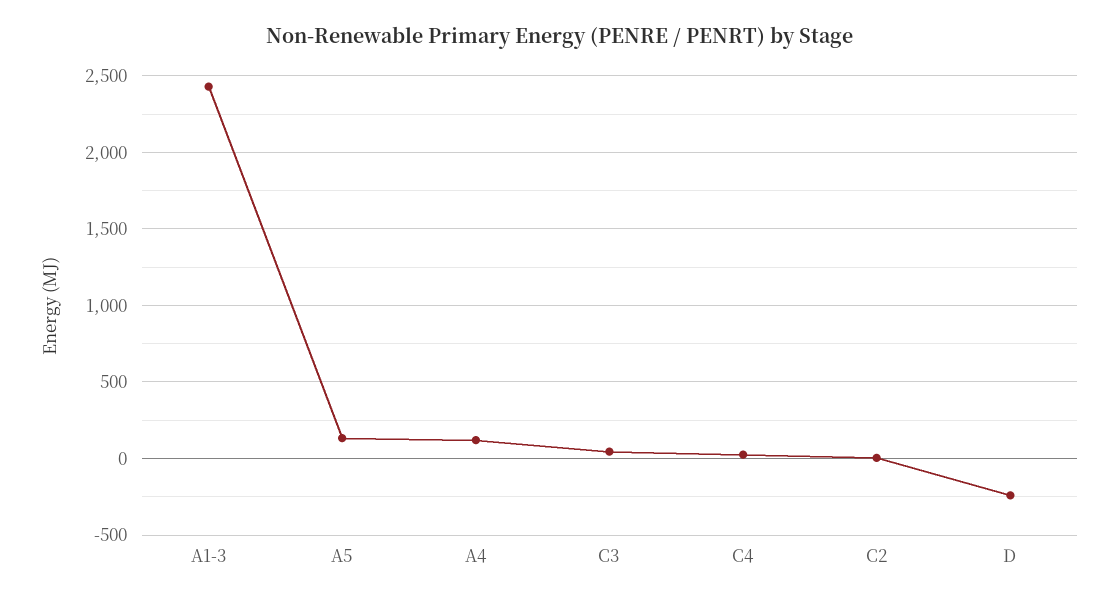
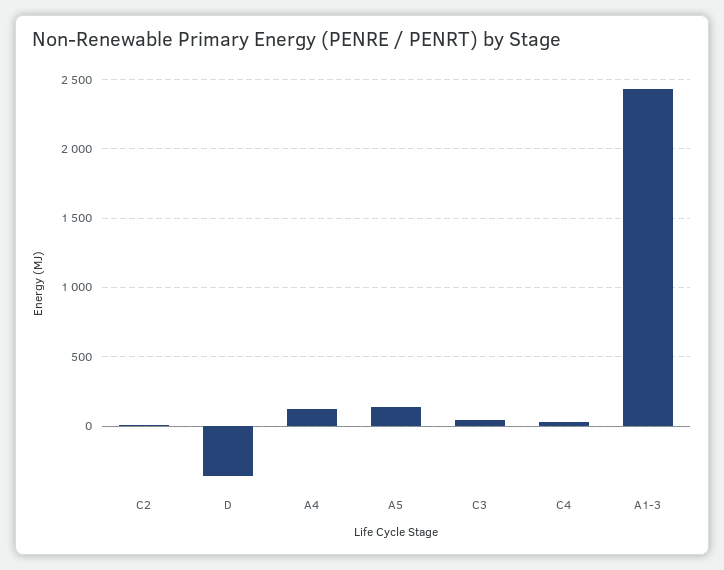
  {
    "A1-3": 2450,
    "A5": 150,
    "A4": 100,
    "C3": 50,
    "C4": 50,
    "C2": 0,
-   "D": -250
+   "D": -350
  }

